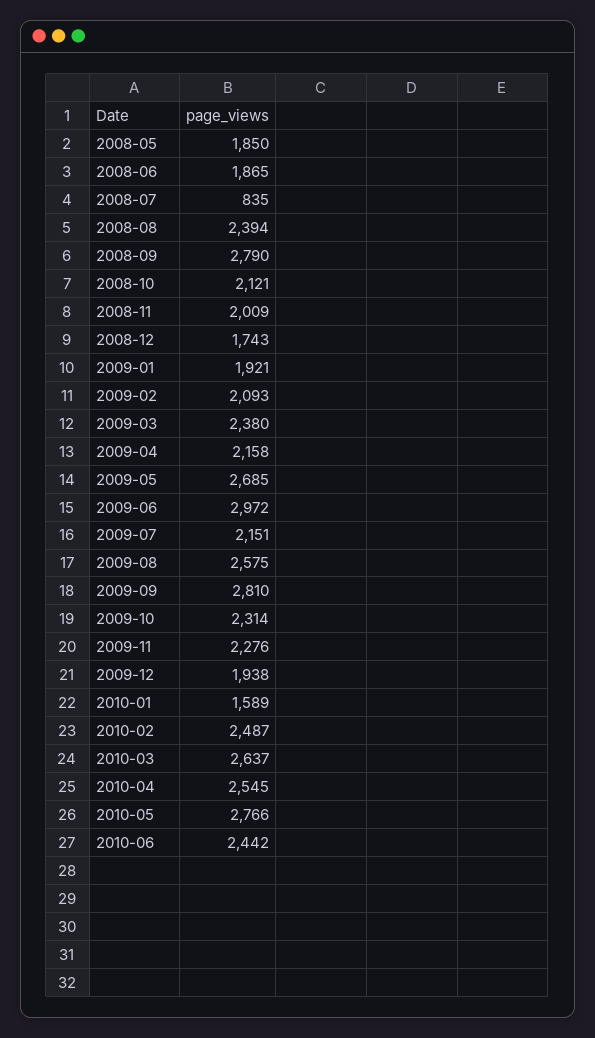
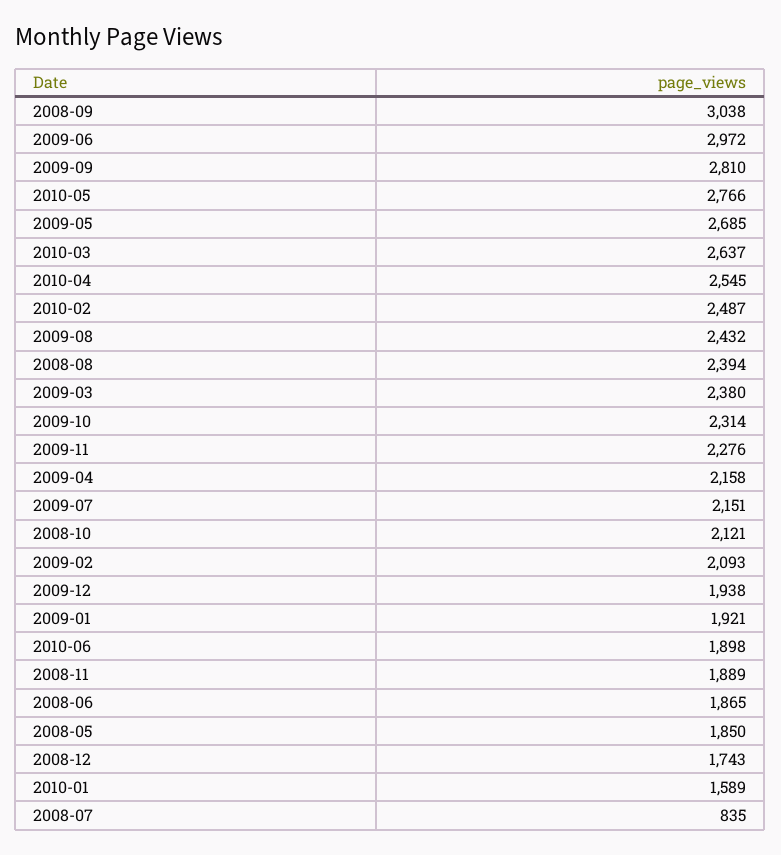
  {
    "2008-05": 1850,
    "2008-06": 1865,
    "2008-07": 835,
    "2008-08": 2394,
-   "2008-09": 2790,
+   "2008-09": 3038,
    "2008-10": 2121,
-   "2008-11": 2009,
+   "2008-11": 1889,
    "2008-12": 1743,
    "2009-01": 1921,
    "2009-02": 2093,
    "2009-03": 2380,
    "2009-04": 2158,
    "2009-05": 2685,
    "2009-06": 2972,
    "2009-07": 2151,
-   "2009-08": 2575,
+   "2009-08": 2432,
    "2009-09": 2810,
    "2009-10": 2314,
    "2009-11": 2276,
    "2009-12": 1938,
    "2010-01": 1589,
    "2010-02": 2487,
    "2010-03": 2637,
    "2010-04": 2545,
    "2010-05": 2766,
-   "2010-06": 2442
+   "2010-06": 1898
  }

